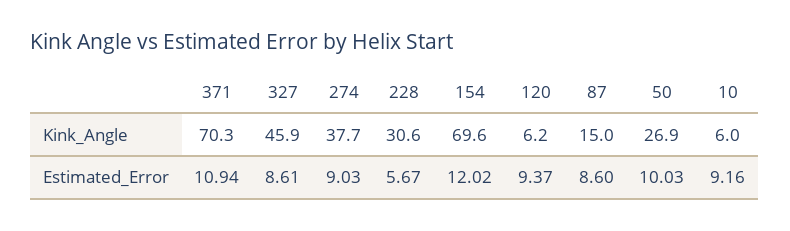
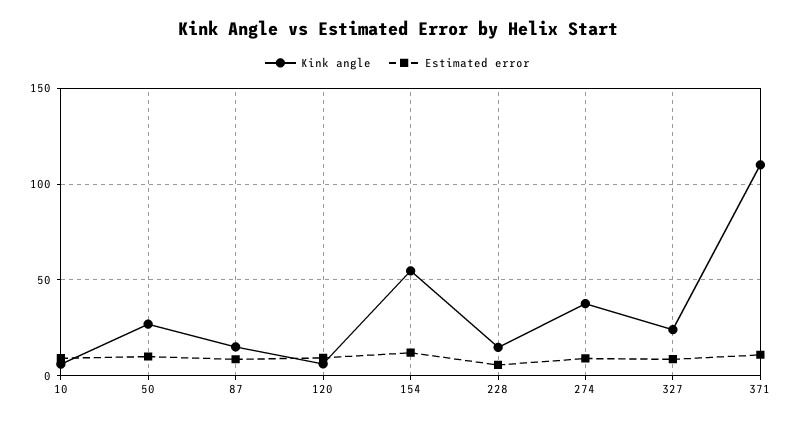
  {
    "Kink_Angle": {
-     "371": 70.3,
+     "371": 110,
-     "327": 45.9,
+     "327": 25,
      "274": 37.7,
-     "228": 30.6,
+     "228": 15,
-     "154": 69.6,
+     "154": 55,
      "120": 6.2,
      "87": 15,
      "50": 26.9,
      "10": 6
    },
    "Estimated_Error": {
      "371": 10.94,
      "327": 8.61,
      "274": 9.03,
      "228": 5.67,
      "154": 12.02,
      "120": 9.37,
      "87": 8.6,
      "50": 10.03,
      "10": 9.16
    }
  }

